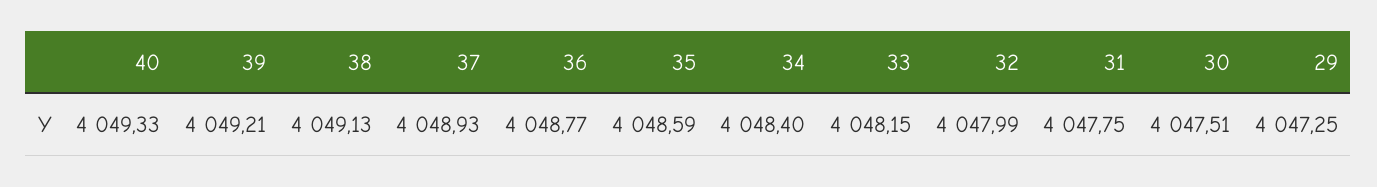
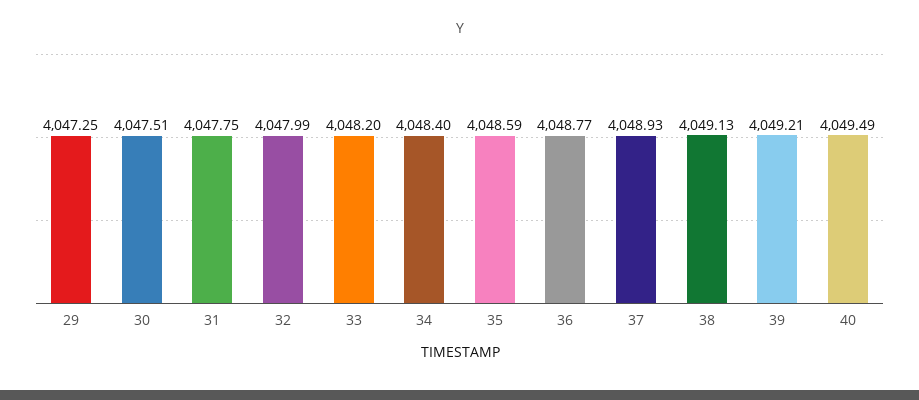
  {
-   "40": 4049.33,
+   "40": 4049.49,
    "39": 4049.21,
    "38": 4049.13,
    "37": 4048.93,
    "36": 4048.77,
    "35": 4048.59,
    "34": 4048.4,
-   "33": 4048.15,
+   "33": 4048.2,
    "32": 4047.99,
    "31": 4047.75,
    "30": 4047.51,
    "29": 4047.25
  }

